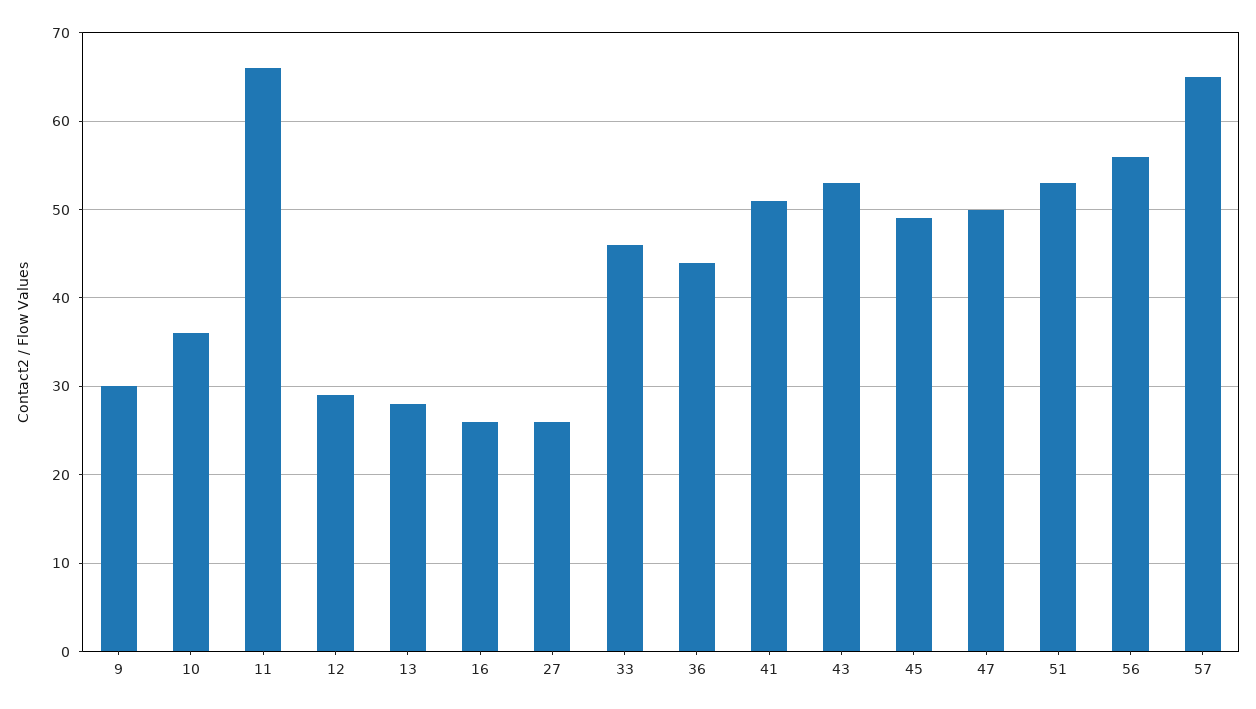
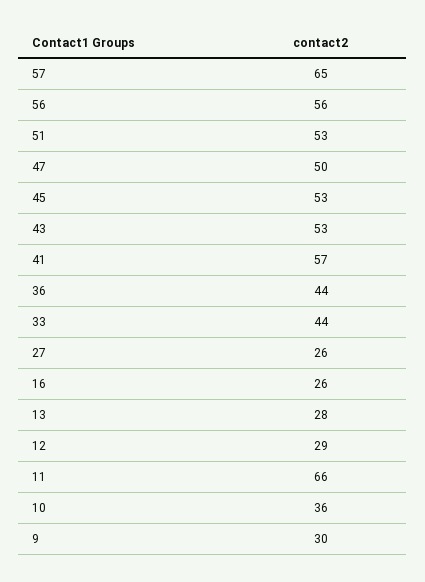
  {
    "9": 30,
    "10": 36,
    "11": 66,
    "12": 29,
    "13": 28,
    "16": 26,
    "27": 26,
-   "33": 46,
+   "33": 44,
    "36": 44,
-   "41": 51,
+   "41": 57,
    "43": 53,
-   "45": 49,
+   "45": 53,
    "47": 50,
    "51": 53,
    "56": 56,
    "57": 65
  }

